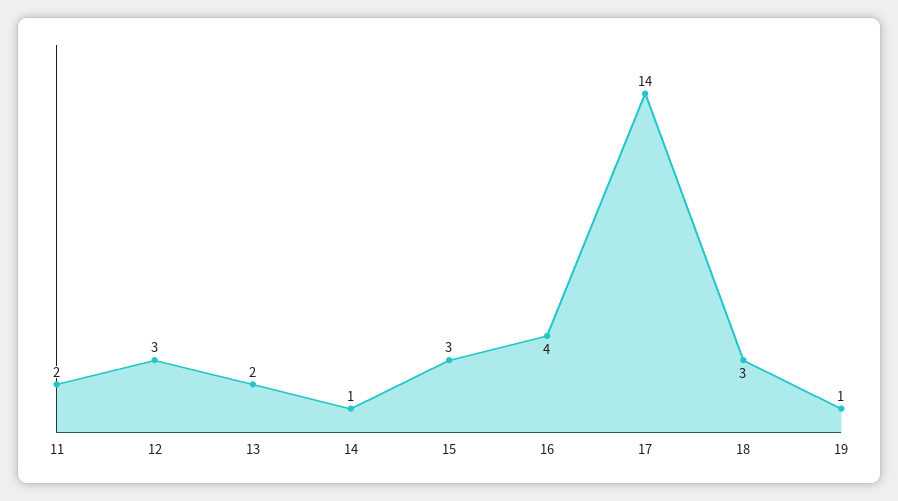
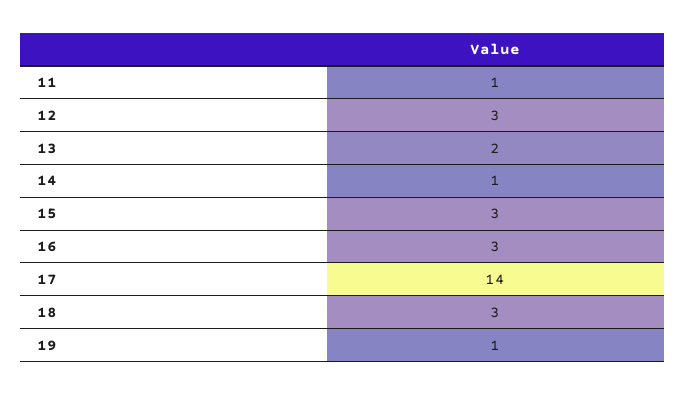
  {
-   "11": 2,
+   "11": 1,
    "12": 3,
    "13": 2,
    "14": 1,
    "15": 3,
-   "16": 4,
+   "16": 3,
    "17": 14,
    "18": 3,
    "19": 1
  }

